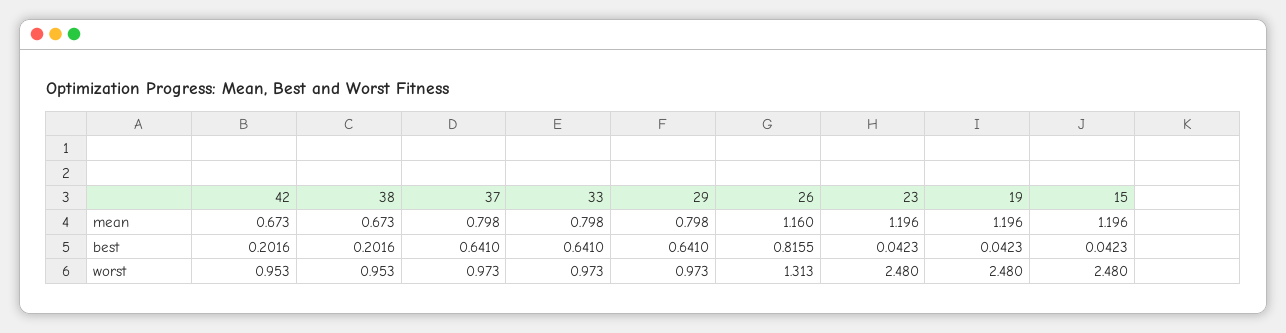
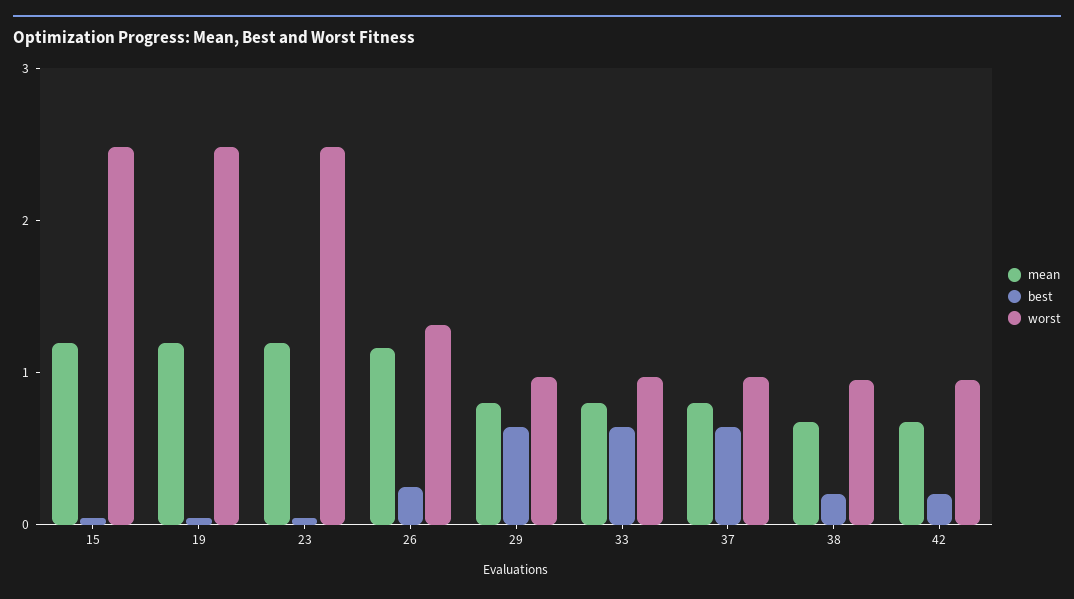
  {
    "mean": {
      "42": 0.673,
      "38": 0.673,
      "37": 0.798,
      "33": 0.798,
      "29": 0.798,
      "26": 1.16,
      "23": 1.196,
      "19": 1.196,
      "15": 1.196
    },
    "best": {
      "42": 0.2016,
      "38": 0.2016,
      "37": 0.641,
      "33": 0.641,
      "29": 0.641,
-     "26": 0.8155,
+     "26": 0.2,
      "23": 0.0423,
      "19": 0.0423,
      "15": 0.0423
    },
    "worst": {
      "42": 0.953,
      "38": 0.953,
      "37": 0.973,
      "33": 0.973,
      "29": 0.973,
      "26": 1.313,
      "23": 2.48,
      "19": 2.48,
      "15": 2.48
    }
  }

